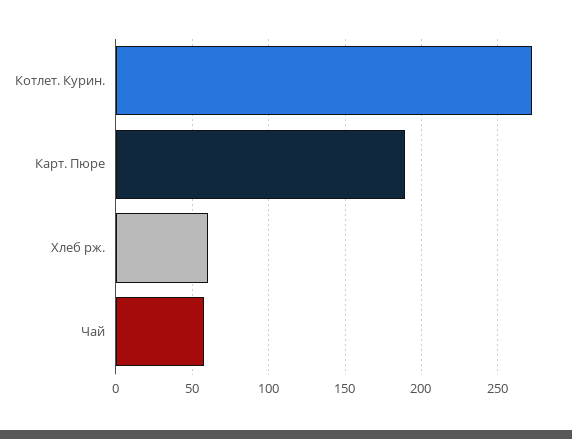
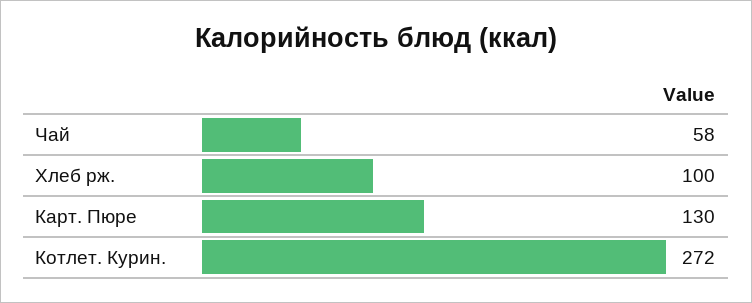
  {
    "Котлет. Курин.": 272,
-   "Карт. Пюре": 190,
+   "Карт. Пюре": 130,
-   "Хлеб рж.": 60,
+   "Хлеб рж.": 100,
    "Чай": 58
  }

